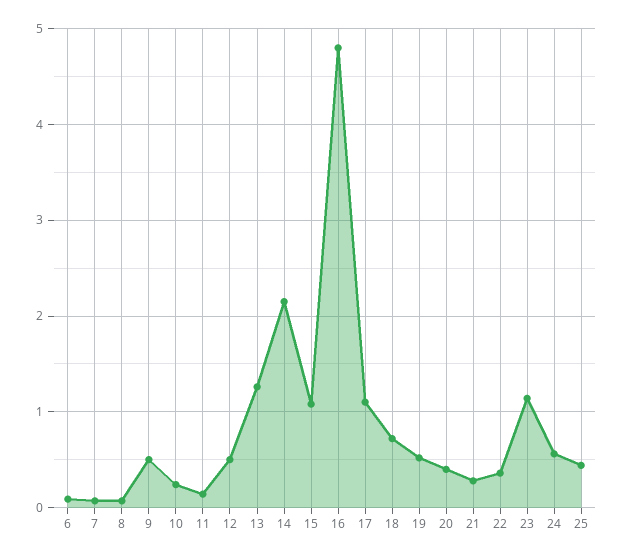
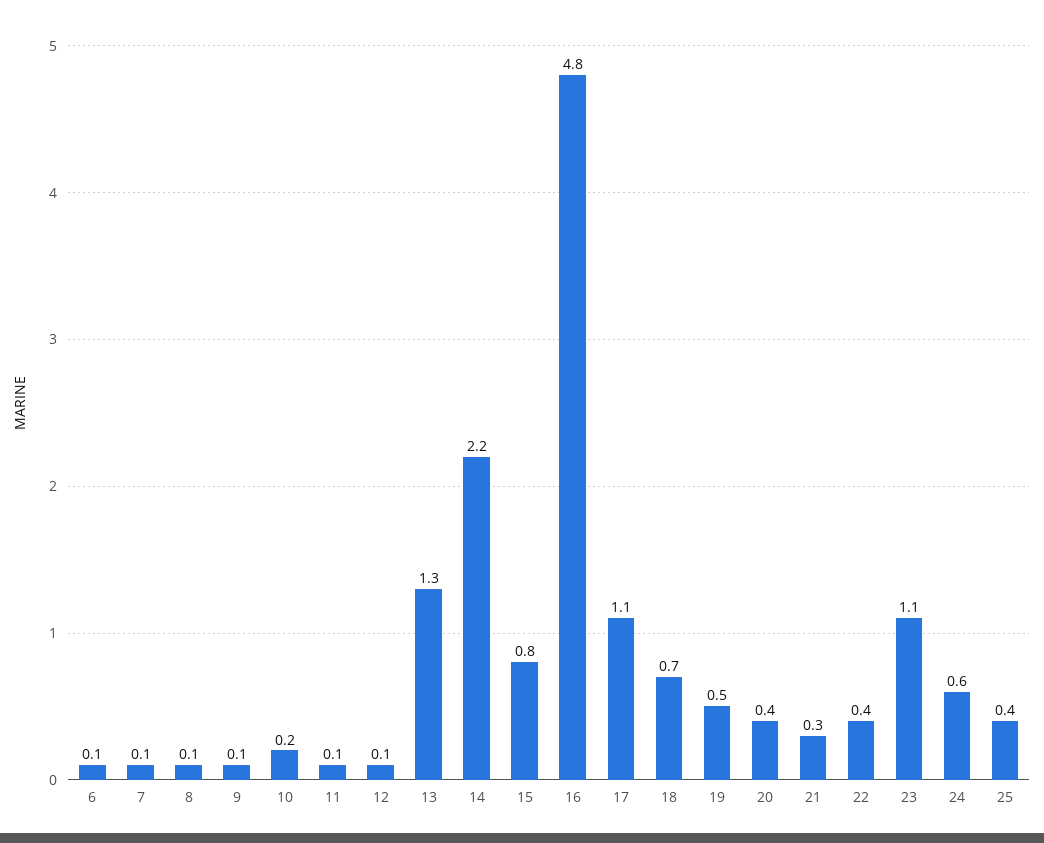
  {
    "6": 0.1,
    "7": 0.1,
    "8": 0.1,
-   "9": 0.5,
+   "9": 0.1,
    "10": 0.2,
    "11": 0.1,
-   "12": 0.5,
+   "12": 0.1,
    "13": 1.3,
    "14": 2.2,
-   "15": 1.1,
+   "15": 0.8,
    "16": 4.8,
    "17": 1.1,
    "18": 0.7,
    "19": 0.5,
    "20": 0.4,
    "21": 0.3,
    "22": 0.4,
    "23": 1.1,
    "24": 0.6,
    "25": 0.4
  }

